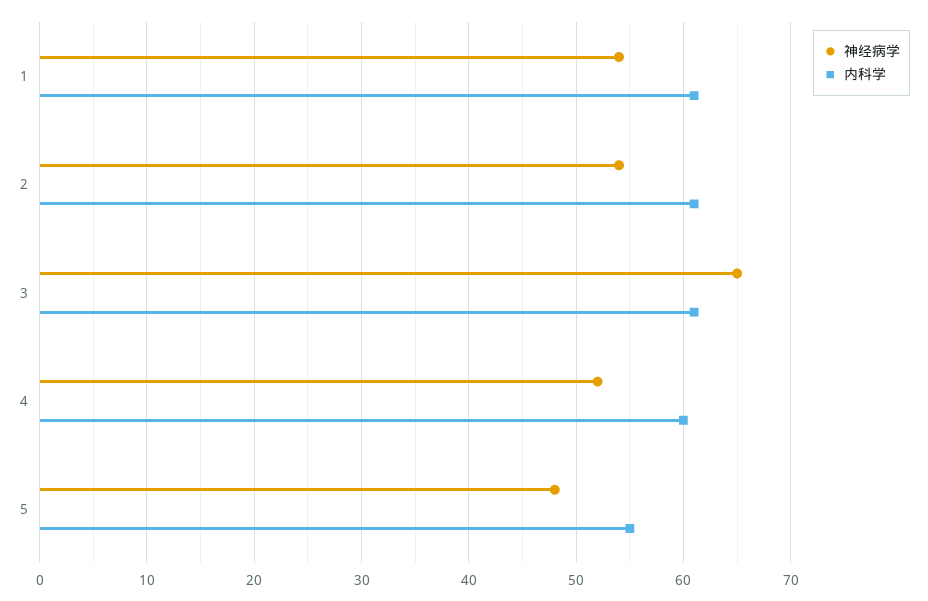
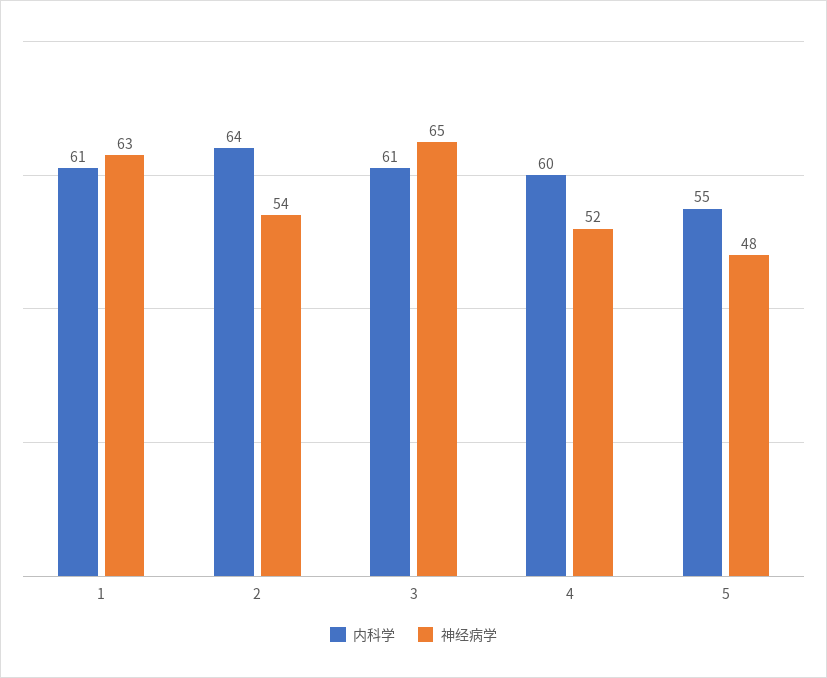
  {
    "神经病学": {
-     "1": 54,
+     "1": 63,
      "2": 54,
      "3": 65,
      "4": 52,
      "5": 48
    },
    "内科学": {
      "1": 61,
-     "2": 61,
+     "2": 64,
      "3": 61,
      "4": 60,
      "5": 55
    }
  }

